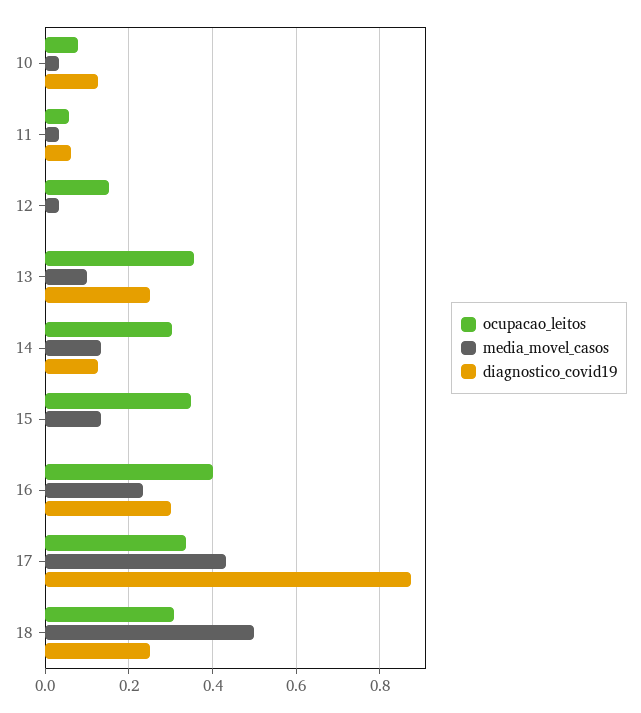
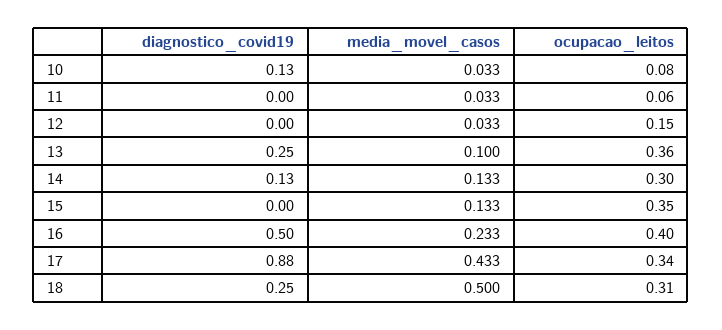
  {
    "ocupacao_leitos": {
      "10": 0.08,
      "11": 0.06,
      "12": 0.15,
      "13": 0.36,
      "14": 0.3,
      "15": 0.35,
      "16": 0.4,
      "17": 0.34,
      "18": 0.31
    },
    "media_movel_casos": {
      "10": 0.033,
      "11": 0.033,
      "12": 0.033,
      "13": 0.1,
      "14": 0.133,
      "15": 0.133,
      "16": 0.233,
      "17": 0.433,
      "18": 0.5
    },
    "diagnostico_covid19": {
      "10": 0.13,
-     "11": 0.06,
+     "11": 0,
      "12": 0,
      "13": 0.25,
      "14": 0.13,
      "15": 0,
-     "16": 0.3,
+     "16": 0.5,
      "17": 0.88,
      "18": 0.25
    }
  }

